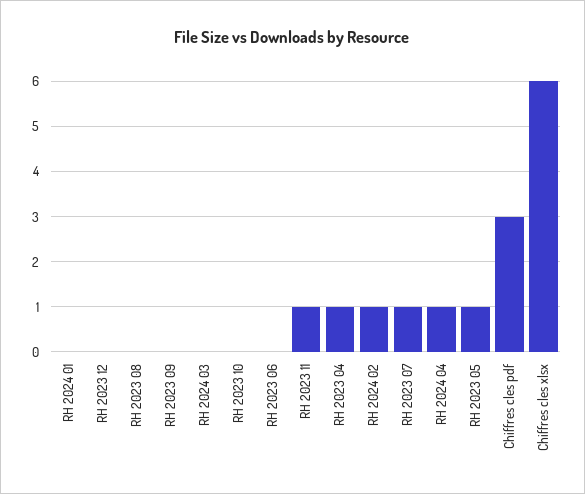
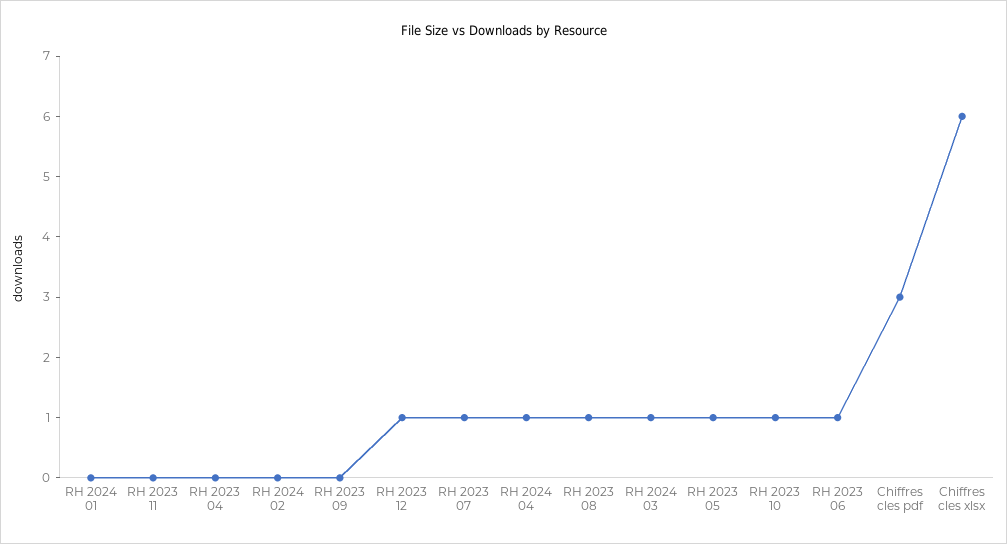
  {
    "RH 2024 01": 0,
-   "RH 2023 12": 0,
+   "RH 2023 12": 1,
-   "RH 2023 08": 0,
+   "RH 2023 08": 1,
    "RH 2023 09": 0,
-   "RH 2024 03": 0,
+   "RH 2024 03": 1,
-   "RH 2023 10": 0,
+   "RH 2023 10": 1,
-   "RH 2023 06": 0,
+   "RH 2023 06": 1,
-   "RH 2023 11": 1,
+   "RH 2023 11": 0,
-   "RH 2023 04": 1,
+   "RH 2023 04": 0,
-   "RH 2024 02": 1,
+   "RH 2024 02": 0,
    "RH 2023 07": 1,
    "RH 2024 04": 1,
    "RH 2023 05": 1,
    "Chiffres cles pdf": 3,
    "Chiffres cles xlsx": 6
  }

